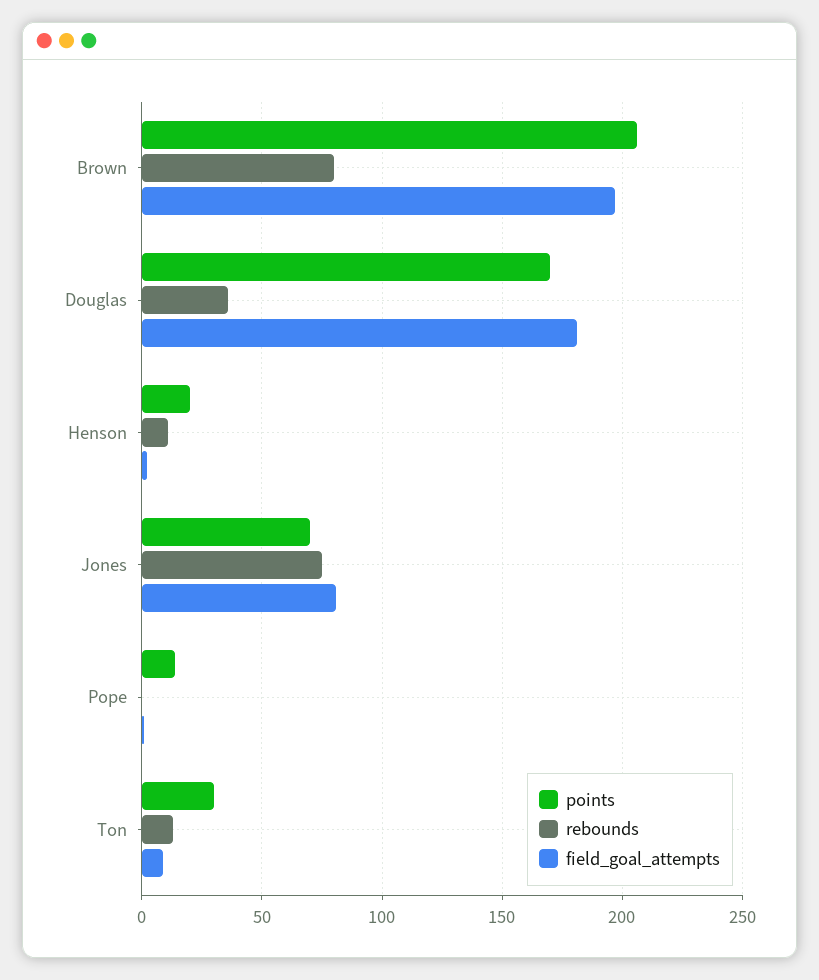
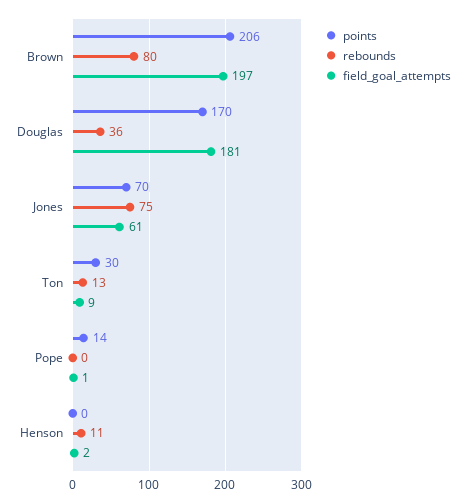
  {
    "points": {
      "Brown": 206,
      "Douglas": 170,
-     "Henson": 20,
+     "Henson": 0,
      "Jones": 70,
      "Pope": 14,
      "Ton": 30
    },
    "rebounds": {
      "Brown": 80,
      "Douglas": 36,
      "Henson": 11,
      "Jones": 75,
      "Pope": 0,
      "Ton": 13
    },
    "field_goal_attempts": {
      "Brown": 197,
      "Douglas": 181,
      "Henson": 2,
-     "Jones": 80,
+     "Jones": 61,
      "Pope": 1,
      "Ton": 9
    }
  }

